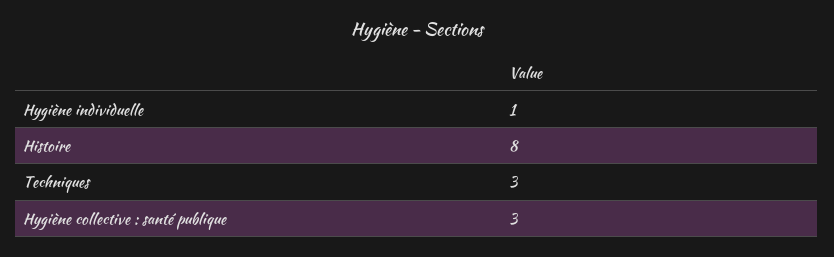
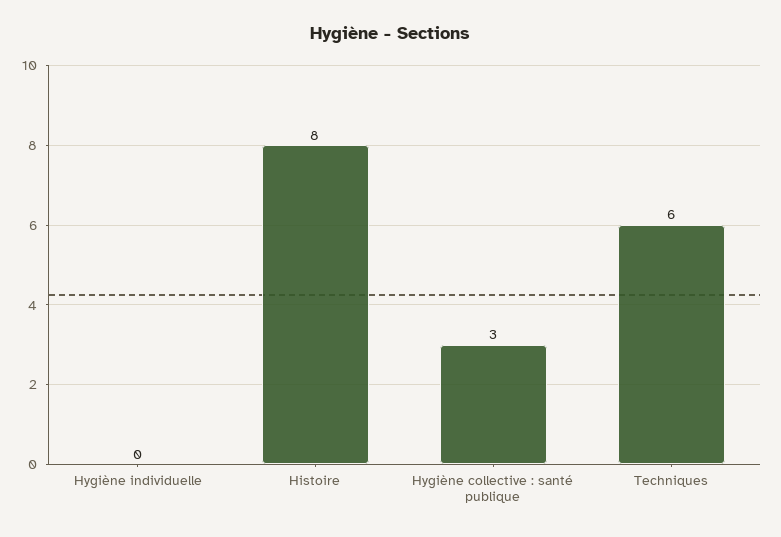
  {
-   "Hygiène individuelle": 1,
+   "Hygiène individuelle": 0,
    "Histoire": 8,
-   "Techniques": 3,
+   "Techniques": 6,
    "Hygiène collective : santé publique": 3
  }

